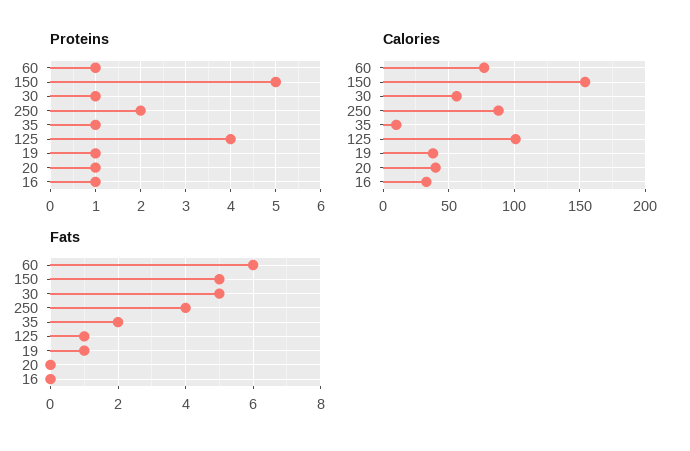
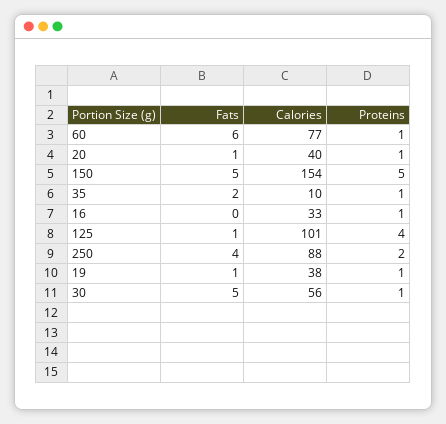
  {
    "Proteins": {
      "60": 1,
      "150": 5,
      "30": 1,
      "250": 2,
      "35": 1,
      "125": 4,
      "19": 1,
      "20": 1,
      "16": 1
    },
    "Calories": {
      "60": 77,
      "150": 154,
      "30": 56,
      "250": 88,
      "35": 10,
      "125": 101,
      "19": 38,
      "20": 40,
      "16": 33
    },
    "Fats": {
      "60": 6,
      "150": 5,
      "30": 5,
      "250": 4,
      "35": 2,
      "125": 1,
      "19": 1,
-     "20": 0,
+     "20": 1,
      "16": 0
    }
  }

